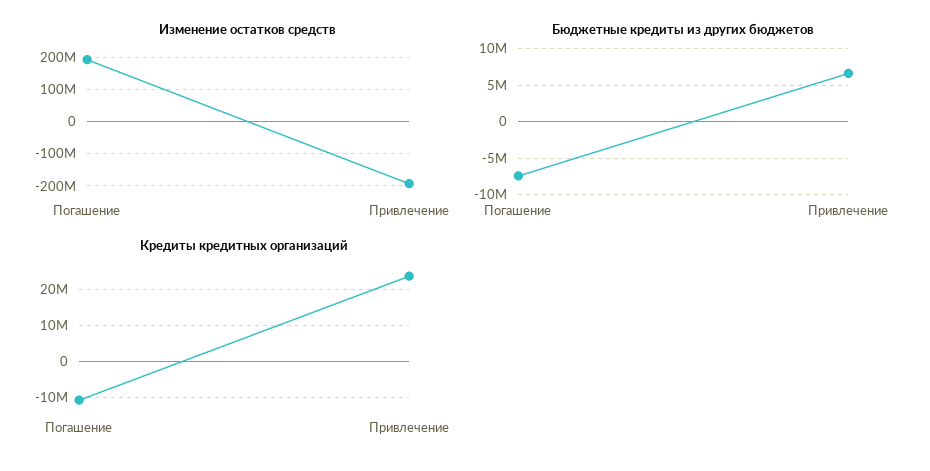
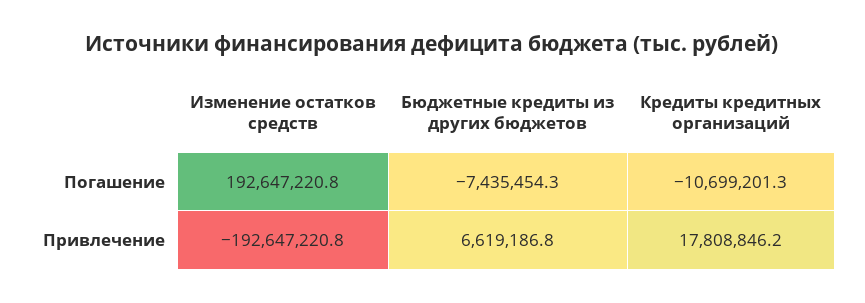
  {
    "Изменение остатков средств": {
      "Погашение": 192647220.8,
      "Привлечение": -192647220.8
    },
    "Бюджетные кредиты из других бюджетов": {
      "Погашение": -7435454.3,
      "Привлечение": 6619186.8
    },
    "Кредиты кредитных организаций": {
      "Погашение": -10699201.3,
-     "Привлечение": 24000000
+     "Привлечение": 17808846.2
    }
  }

